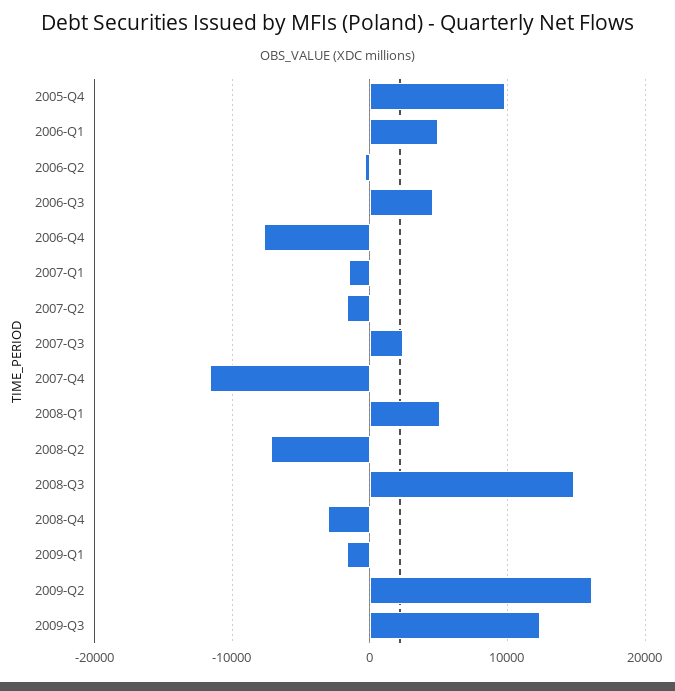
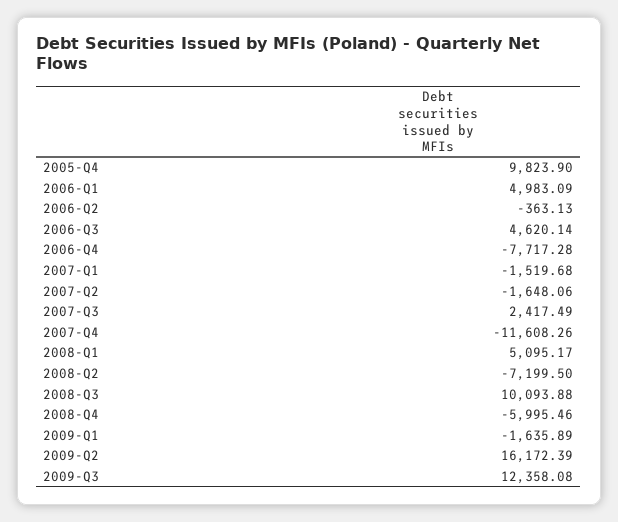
  {
    "2005-Q4": 9823.9,
    "2006-Q1": 4983.09,
    "2006-Q2": -363.13,
    "2006-Q3": 4620.14,
    "2006-Q4": -7717.28,
    "2007-Q1": -1519.68,
    "2007-Q2": -1648.06,
    "2007-Q3": 2417.49,
    "2007-Q4": -11608.26,
    "2008-Q1": 5095.17,
    "2008-Q2": -7199.5,
-   "2008-Q3": 15000,
+   "2008-Q3": 10093.88,
-   "2008-Q4": -3000,
+   "2008-Q4": -5995.46,
    "2009-Q1": -1635.89,
    "2009-Q2": 16172.39,
    "2009-Q3": 12358.08
  }

